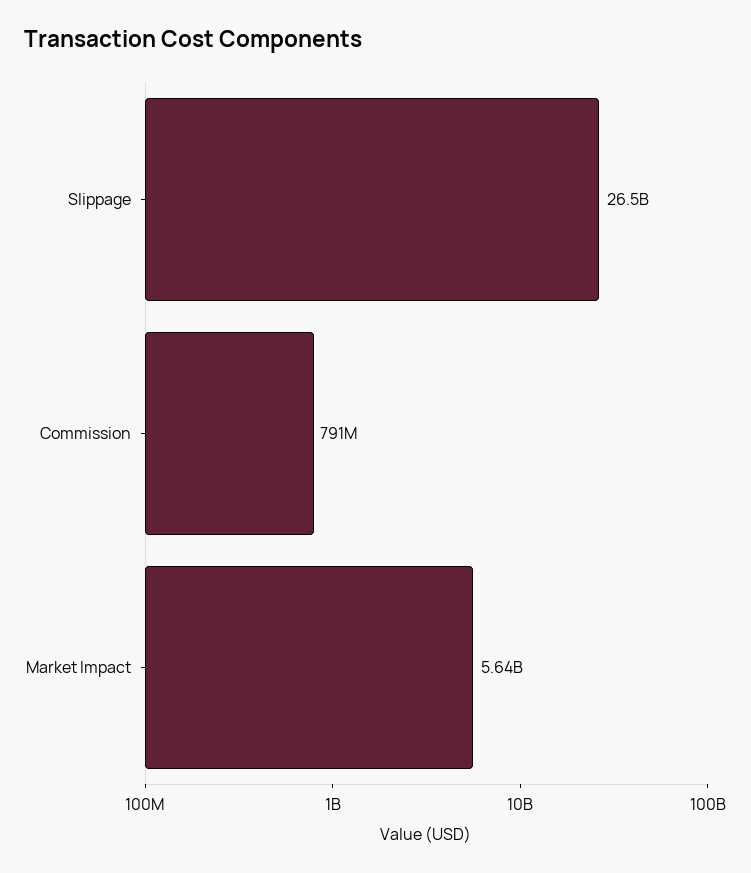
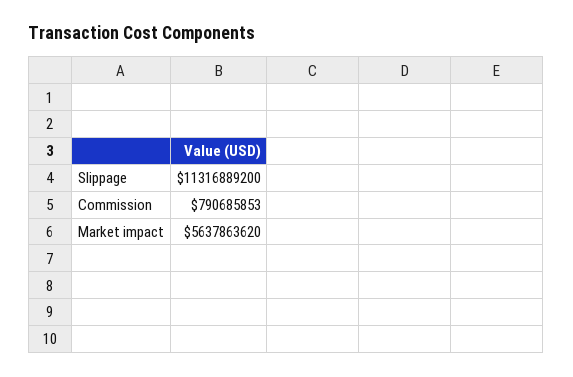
  {
-   "Slippage": 26500000000,
+   "Slippage": 11316889200,
    "Commission": 790685853,
    "Market Impact": 5637863620
  }

